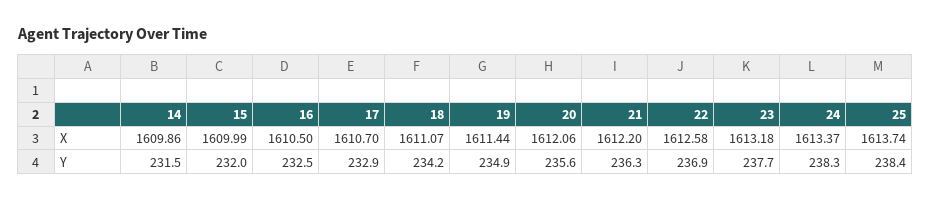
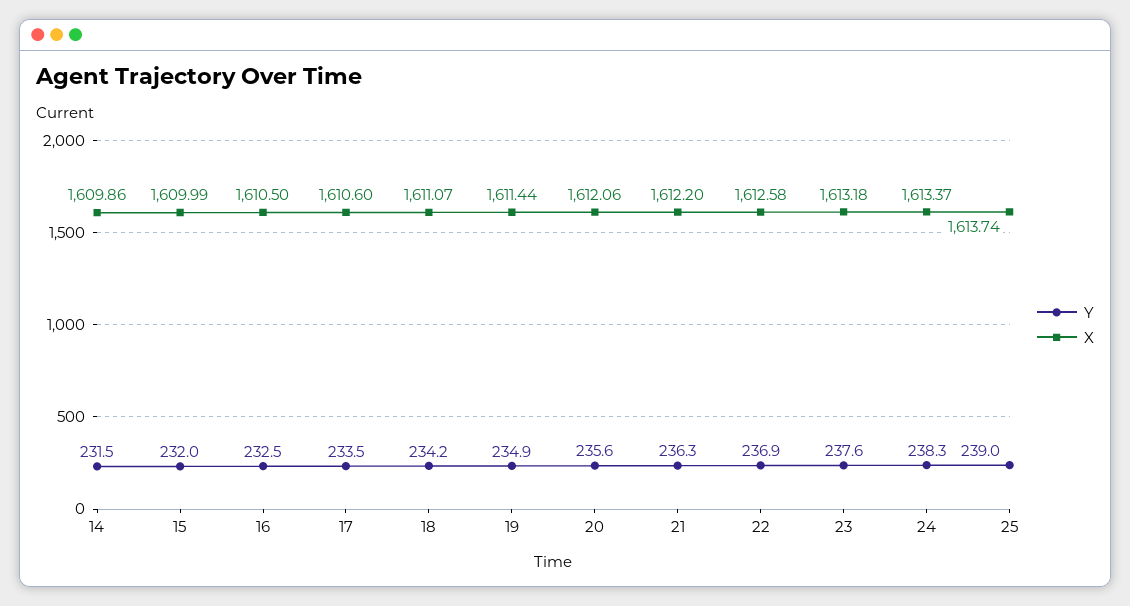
  {
    "X": {
      "14": 1609.86,
      "15": 1609.99,
      "16": 1610.5,
-     "17": 1610.7,
+     "17": 1610.6,
      "18": 1611.07,
      "19": 1611.44,
      "20": 1612.06,
      "21": 1612.2,
      "22": 1612.58,
      "23": 1613.18,
      "24": 1613.37,
      "25": 1613.74
    },
    "Y": {
      "14": 231.5,
      "15": 232,
      "16": 232.5,
-     "17": 232.9,
+     "17": 233.5,
      "18": 234.2,
      "19": 234.9,
      "20": 235.6,
      "21": 236.3,
      "22": 236.9,
-     "23": 237.7,
+     "23": 237.6,
      "24": 238.3,
-     "25": 238.4
+     "25": 239
    }
  }

